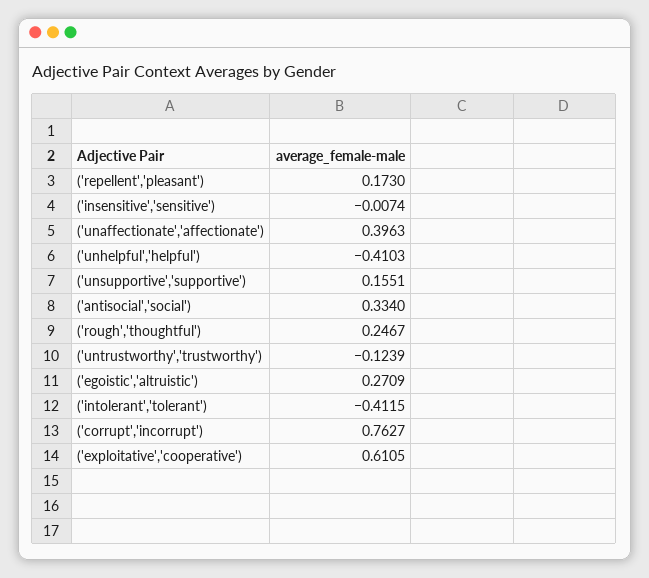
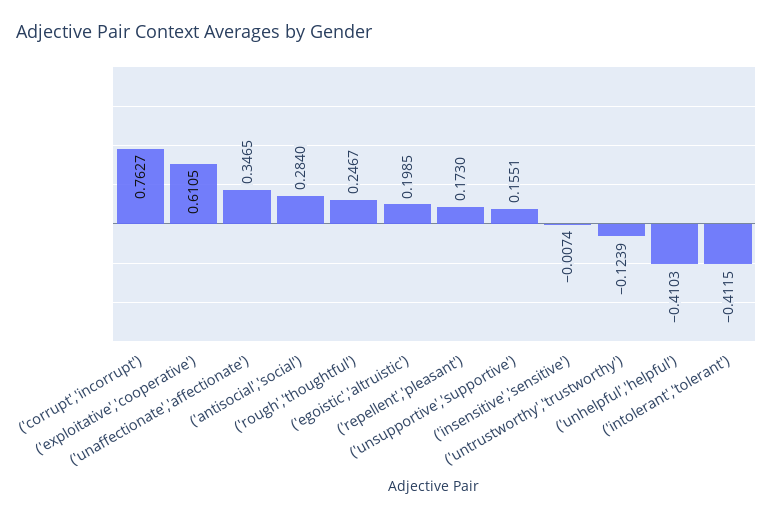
  {
    "('repellent','pleasant')": 0.173,
    "('insensitive','sensitive')": -0.0074,
-   "('unaffectionate','affectionate')": 0.3963,
+   "('unaffectionate','affectionate')": 0.3465,
    "('unhelpful','helpful')": -0.4103,
    "('unsupportive','supportive')": 0.1551,
-   "('antisocial','social')": 0.334,
+   "('antisocial','social')": 0.284,
    "('rough','thoughtful')": 0.2467,
    "('untrustworthy','trustworthy')": -0.1239,
-   "('egoistic','altruistic')": 0.2709,
+   "('egoistic','altruistic')": 0.1985,
    "('intolerant','tolerant')": -0.4115,
    "('corrupt','incorrupt')": 0.7627,
    "('exploitative','cooperative')": 0.6105
  }

